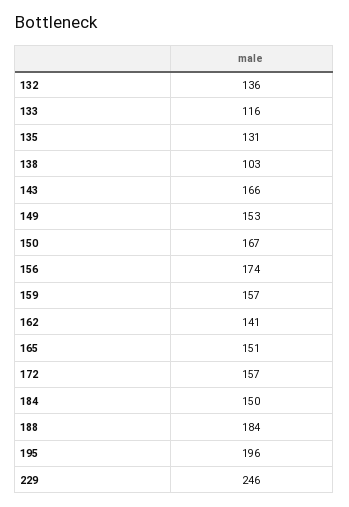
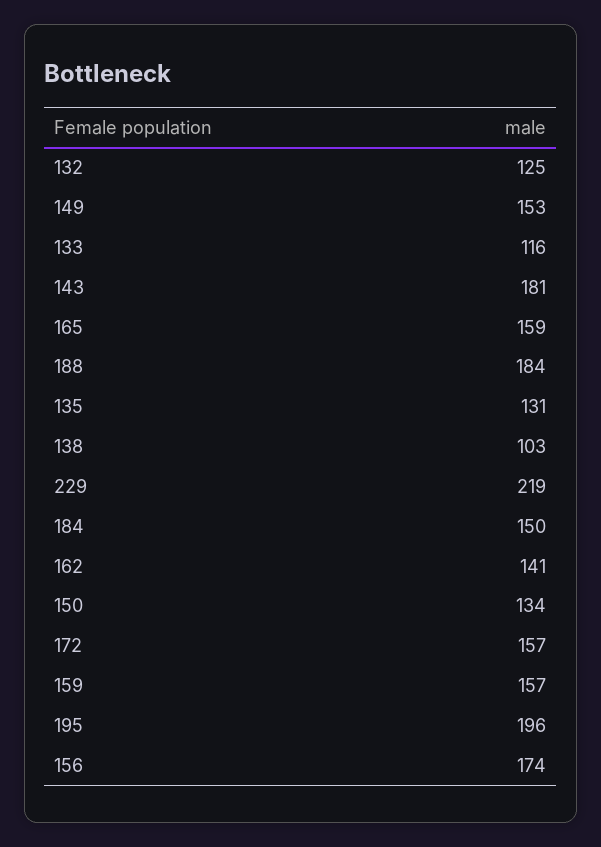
  {
-   "132": 136,
+   "132": 125,
    "133": 116,
    "135": 131,
    "138": 103,
-   "143": 166,
+   "143": 181,
    "149": 153,
-   "150": 167,
+   "150": 134,
    "156": 174,
    "159": 157,
    "162": 141,
-   "165": 151,
+   "165": 159,
    "172": 157,
    "184": 150,
    "188": 184,
    "195": 196,
-   "229": 246
+   "229": 219
  }

